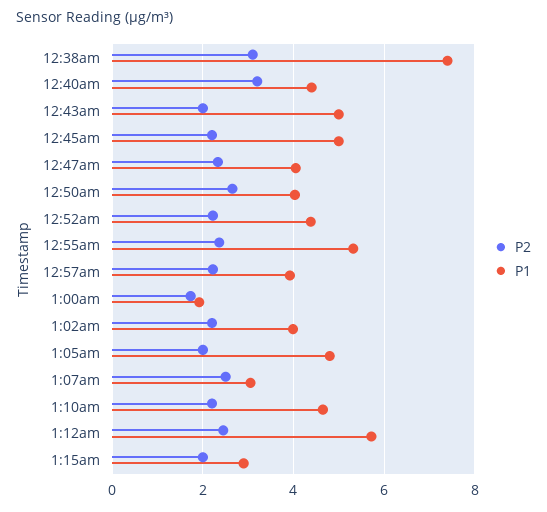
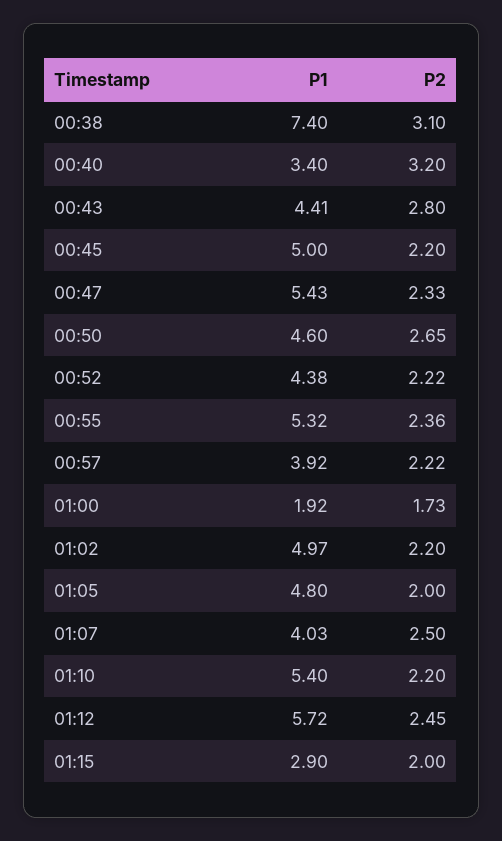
  {
    "P2": {
      "12:38am": 3.1,
      "12:40am": 3.2,
-     "12:43am": 2,
+     "12:43am": 2.8,
      "12:45am": 2.2,
      "12:47am": 2.33,
      "12:50am": 2.65,
      "12:52am": 2.22,
      "12:55am": 2.36,
      "12:57am": 2.22,
      "1:00am": 1.73,
      "1:02am": 2.2,
      "1:05am": 2,
      "1:07am": 2.5,
      "1:10am": 2.2,
      "1:12am": 2.45,
      "1:15am": 2
    },
    "P1": {
      "12:38am": 7.4,
-     "12:40am": 4.4,
+     "12:40am": 3.4,
-     "12:43am": 5,
+     "12:43am": 4.41,
      "12:45am": 5,
-     "12:47am": 4,
+     "12:47am": 5.43,
-     "12:50am": 4,
+     "12:50am": 4.6,
      "12:52am": 4.38,
      "12:55am": 5.32,
      "12:57am": 3.92,
      "1:00am": 1.92,
-     "1:02am": 4,
+     "1:02am": 4.97,
      "1:05am": 4.8,
-     "1:07am": 3,
+     "1:07am": 4.03,
-     "1:10am": 4.6,
+     "1:10am": 5.4,
      "1:12am": 5.72,
      "1:15am": 2.9
    }
  }

